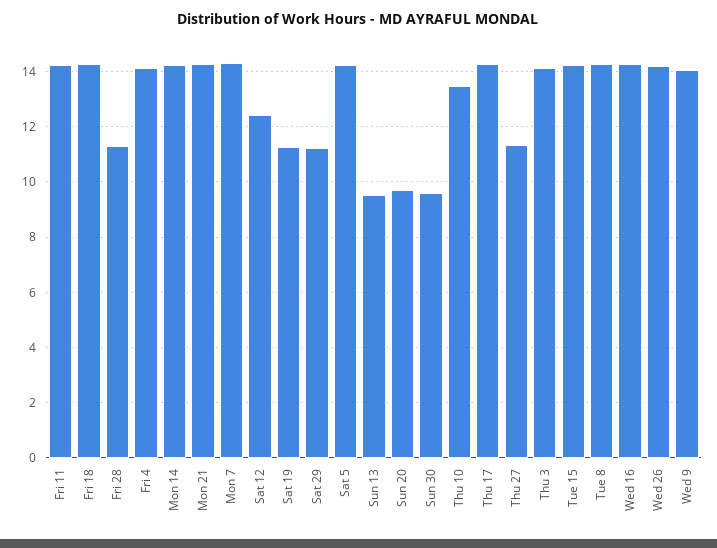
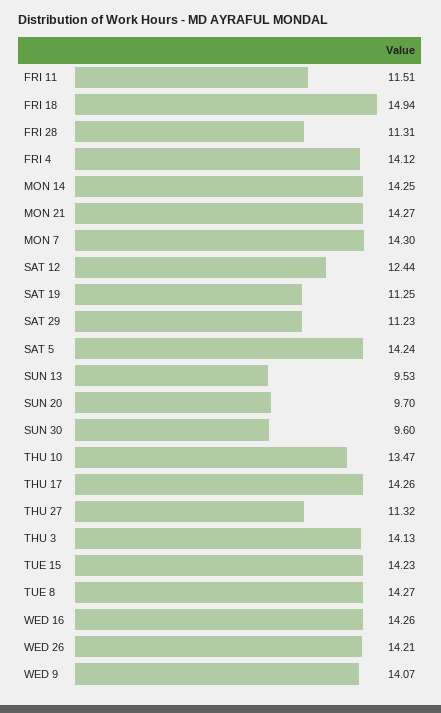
  {
-   "Fri 11": 14.25,
+   "Fri 11": 11.51,
-   "Fri 18": 14.25,
+   "Fri 18": 14.94,
    "Fri 28": 11.31,
    "Fri 4": 14.12,
    "Mon 14": 14.25,
    "Mon 21": 14.27,
    "Mon 7": 14.3,
    "Sat 12": 12.44,
    "Sat 19": 11.25,
    "Sat 29": 11.23,
    "Sat 5": 14.24,
    "Sun 13": 9.53,
    "Sun 20": 9.7,
    "Sun 30": 9.6,
    "Thu 10": 13.47,
    "Thu 17": 14.26,
    "Thu 27": 11.32,
    "Thu 3": 14.13,
    "Tue 15": 14.23,
    "Tue 8": 14.27,
    "Wed 16": 14.26,
    "Wed 26": 14.21,
    "Wed 9": 14.07
  }

